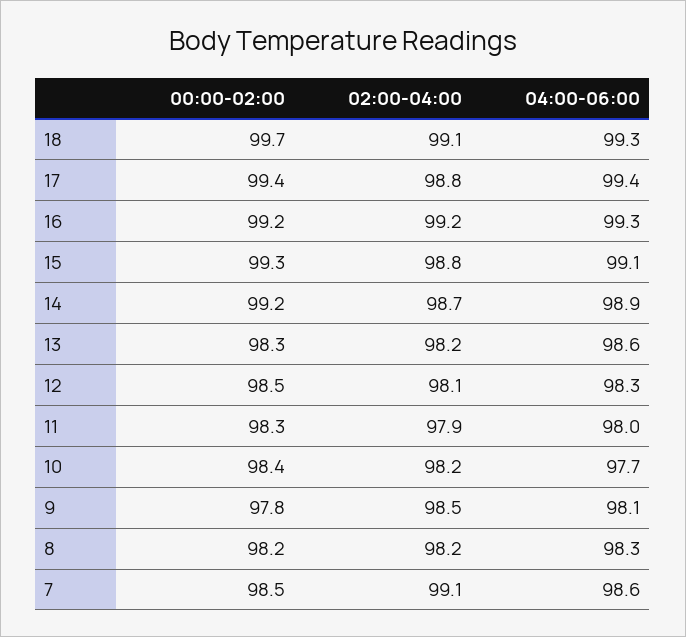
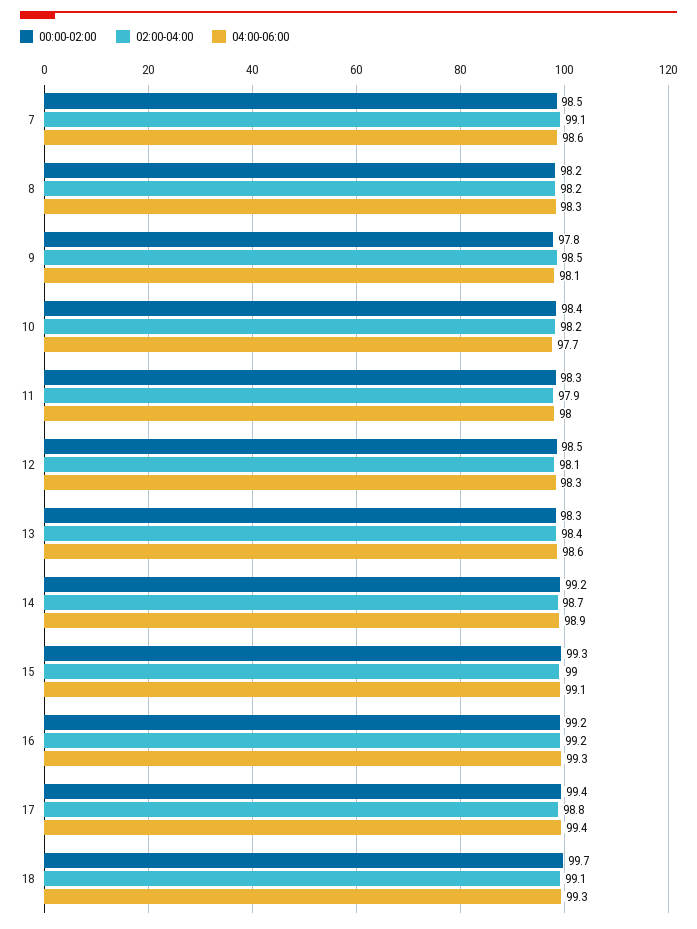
  {
    "00:00-02:00": {
      "18": 99.7,
      "17": 99.4,
      "16": 99.2,
      "15": 99.3,
      "14": 99.2,
      "13": 98.3,
      "12": 98.5,
      "11": 98.3,
      "10": 98.4,
      "9": 97.8,
      "8": 98.2,
      "7": 98.5
    },
    "02:00-04:00": {
      "18": 99.1,
      "17": 98.8,
      "16": 99.2,
-     "15": 98.8,
+     "15": 99,
      "14": 98.7,
-     "13": 98.2,
+     "13": 98.4,
      "12": 98.1,
      "11": 97.9,
      "10": 98.2,
      "9": 98.5,
      "8": 98.2,
      "7": 99.1
    },
    "04:00-06:00": {
      "18": 99.3,
      "17": 99.4,
      "16": 99.3,
      "15": 99.1,
      "14": 98.9,
      "13": 98.6,
      "12": 98.3,
      "11": 98,
      "10": 97.7,
      "9": 98.1,
      "8": 98.3,
      "7": 98.6
    }
  }

